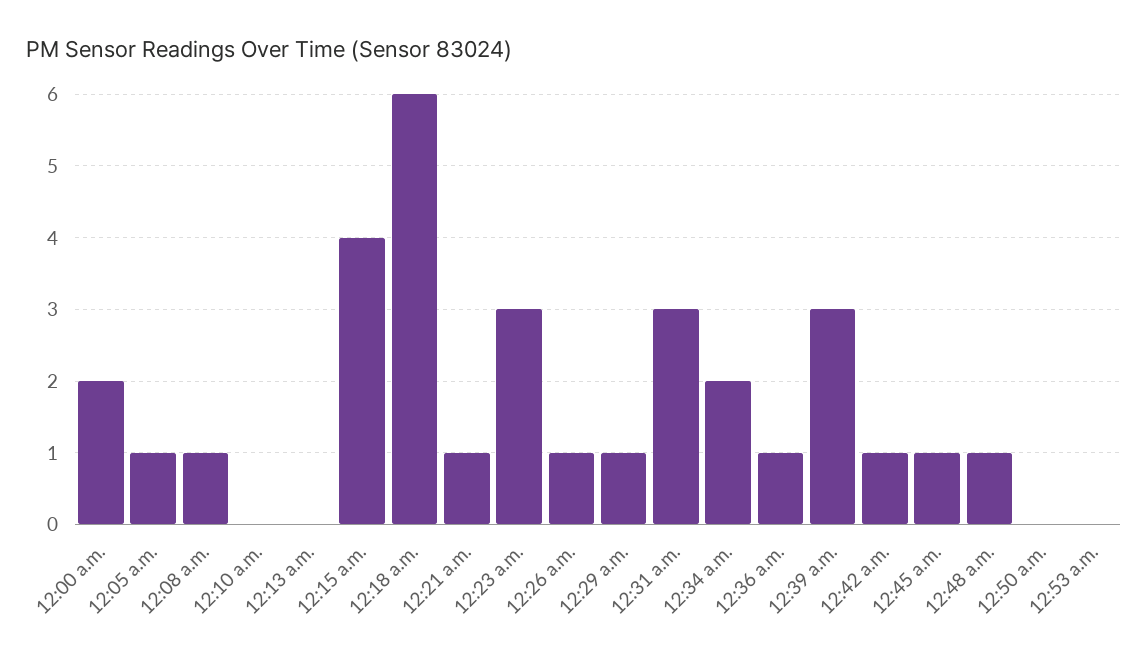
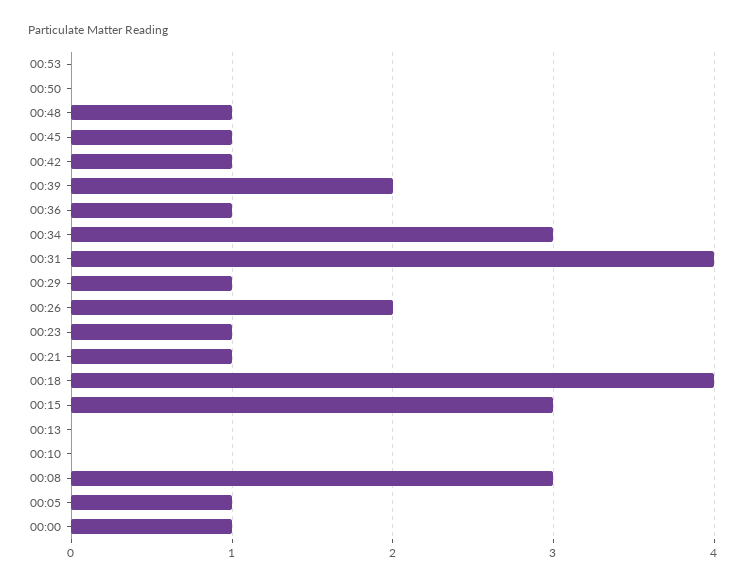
  {
-   "12:00 a.m.": 2,
+   "12:00 a.m.": 1,
    "12:05 a.m.": 1,
-   "12:08 a.m.": 1,
+   "12:08 a.m.": 3,
    "12:10 a.m.": 0,
    "12:13 a.m.": 0,
-   "12:15 a.m.": 4,
+   "12:15 a.m.": 3,
-   "12:18 a.m.": 6,
+   "12:18 a.m.": 4,
    "12:21 a.m.": 1,
-   "12:23 a.m.": 3,
+   "12:23 a.m.": 1,
-   "12:26 a.m.": 1,
+   "12:26 a.m.": 2,
    "12:29 a.m.": 1,
-   "12:31 a.m.": 3,
+   "12:31 a.m.": 4,
-   "12:34 a.m.": 2,
+   "12:34 a.m.": 3,
    "12:36 a.m.": 1,
-   "12:39 a.m.": 3,
+   "12:39 a.m.": 2,
    "12:42 a.m.": 1,
    "12:45 a.m.": 1,
    "12:48 a.m.": 1,
    "12:50 a.m.": 0,
    "12:53 a.m.": 0
  }

